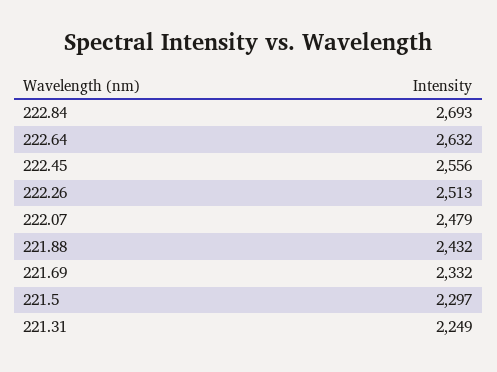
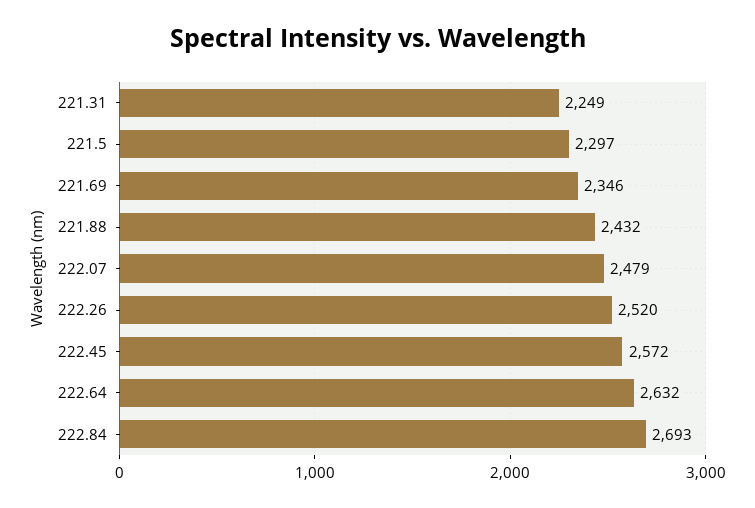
  {
    "222.84": 2693,
    "222.64": 2632,
-   "222.45": 2556,
+   "222.45": 2572,
-   "222.26": 2513,
+   "222.26": 2520,
    "222.07": 2479,
    "221.88": 2432,
-   "221.69": 2332,
+   "221.69": 2346,
    "221.5": 2297,
    "221.31": 2249
  }

